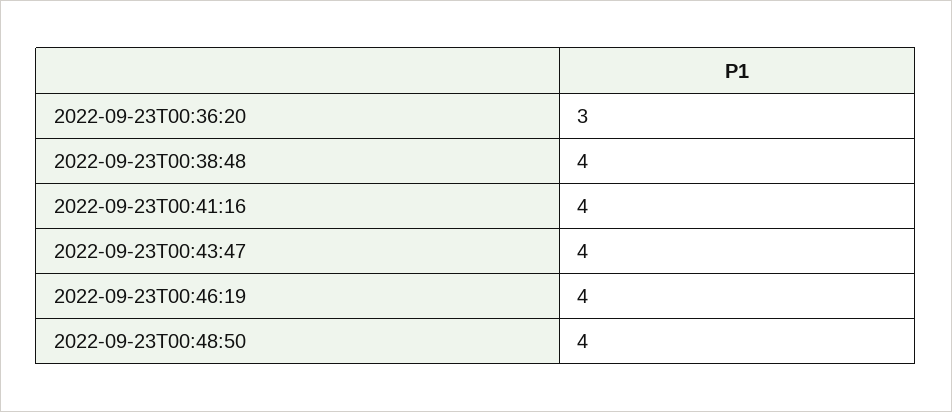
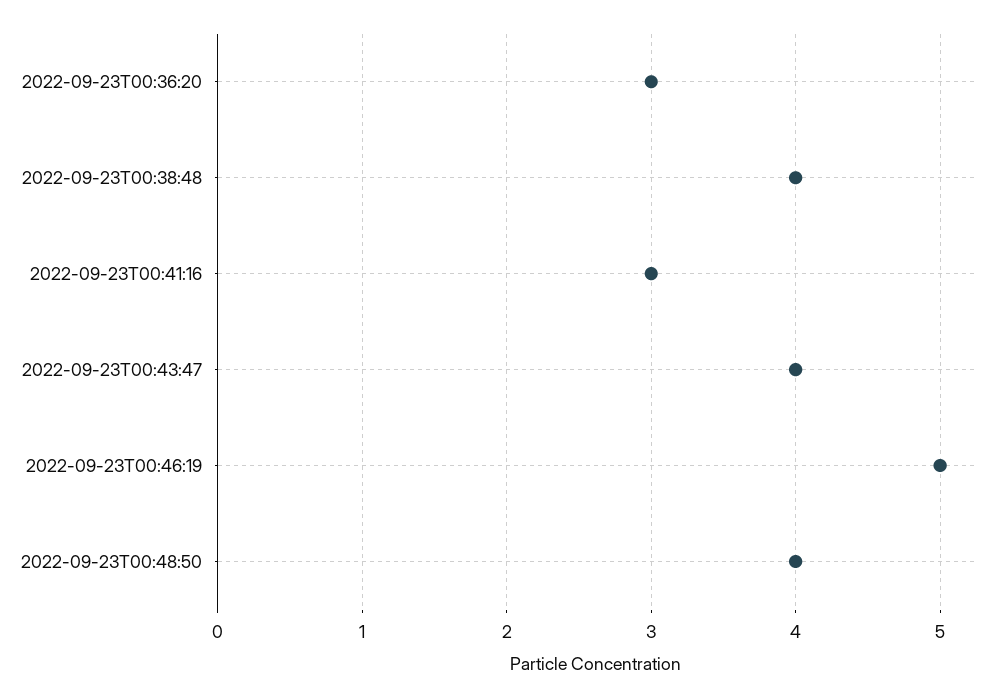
  {
    "2022-09-23T00:36:20": 3,
    "2022-09-23T00:38:48": 4,
-   "2022-09-23T00:41:16": 4,
+   "2022-09-23T00:41:16": 3,
    "2022-09-23T00:43:47": 4,
-   "2022-09-23T00:46:19": 4,
+   "2022-09-23T00:46:19": 5,
    "2022-09-23T00:48:50": 4
  }

